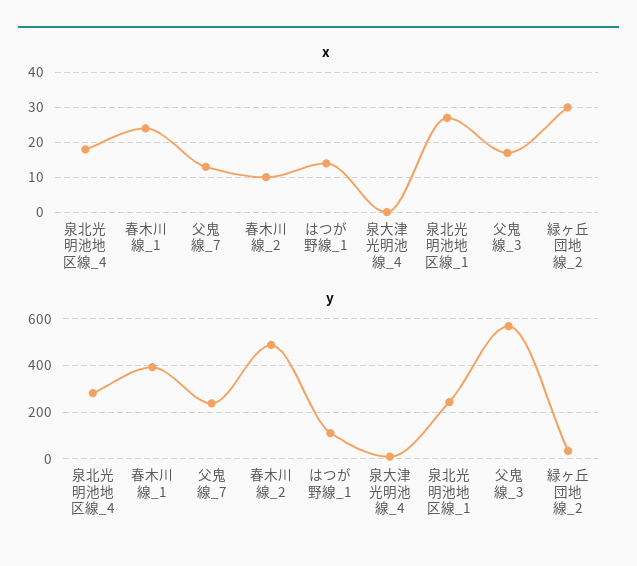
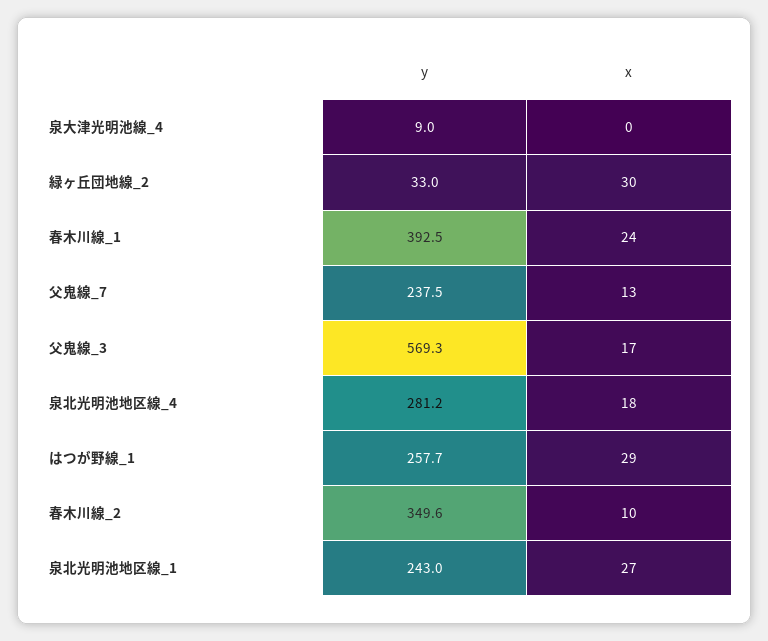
  {
    "x": {
      "泉北光明池地区線_4": 18,
      "春木川線_1": 24,
      "父鬼線_7": 13,
      "春木川線_2": 10,
-     "はつが野線_1": 15,
+     "はつが野線_1": 29,
      "泉大津光明池線_4": 0,
      "泉北光明池地区線_1": 27,
      "父鬼線_3": 17,
      "緑ヶ丘団地線_2": 30
    },
    "y": {
      "泉北光明池地区線_4": 281.2,
      "春木川線_1": 392.5,
      "父鬼線_7": 237.5,
-     "春木川線_2": 500,
+     "春木川線_2": 349.6,
-     "はつが野線_1": 100,
+     "はつが野線_1": 257.7,
      "泉大津光明池線_4": 9,
      "泉北光明池地区線_1": 243,
      "父鬼線_3": 569.3,
      "緑ヶ丘団地線_2": 33
    }
  }

